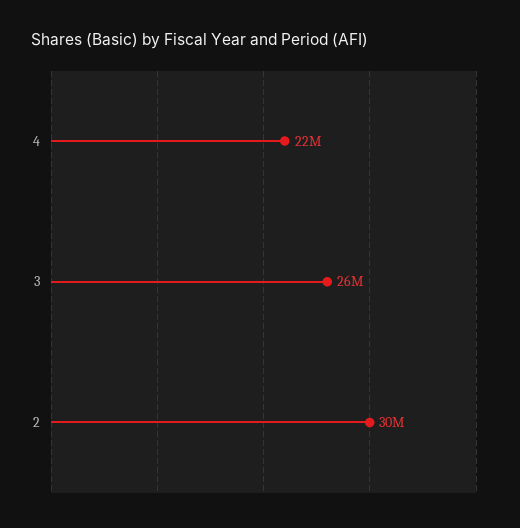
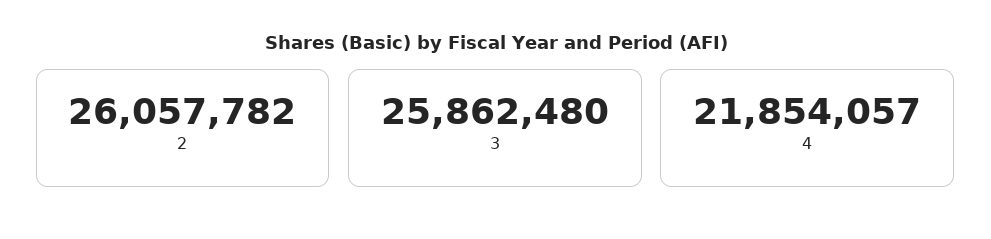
  {
    "4": 21854057,
    "3": 25862480,
-   "2": 30000000
+   "2": 26057782
  }

